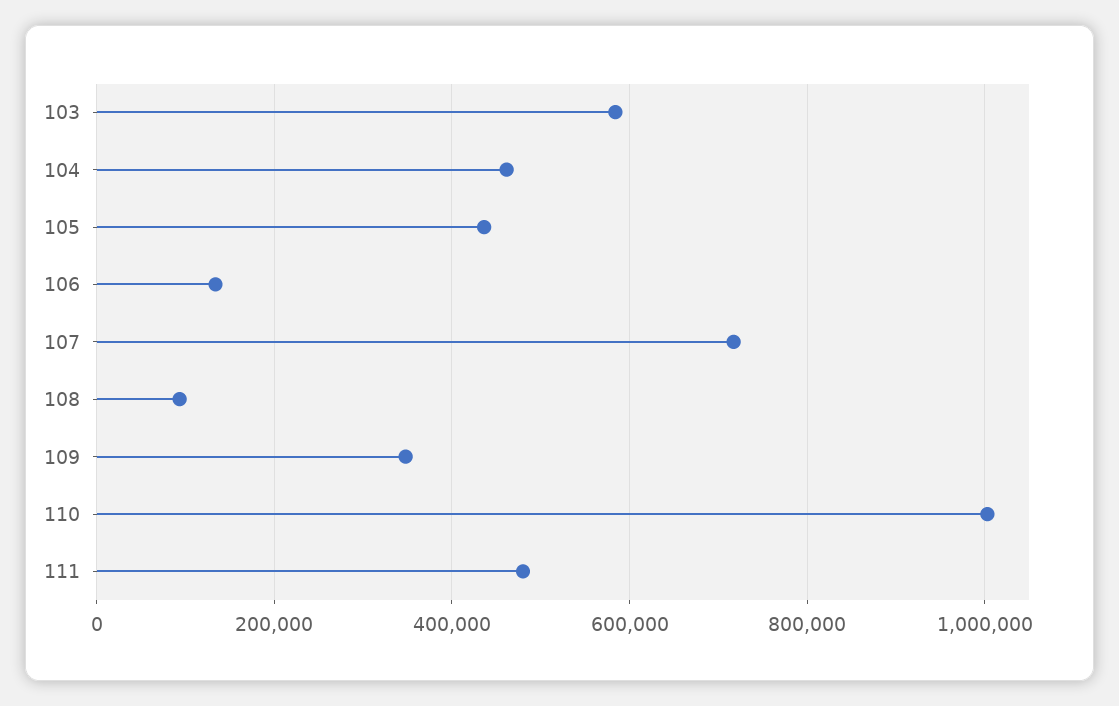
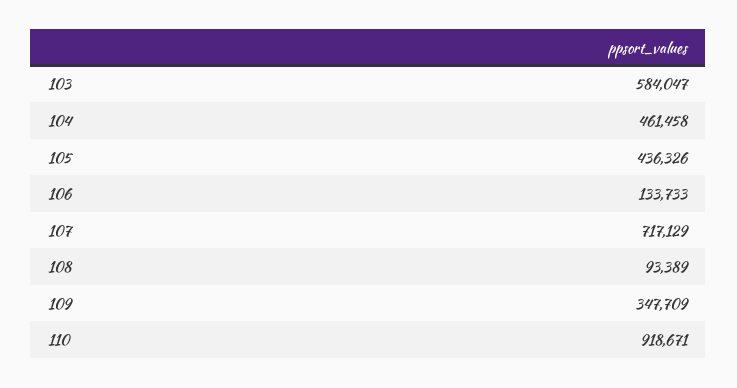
  {
    "103": 584047,
    "104": 461458,
    "105": 436326,
    "106": 133733,
    "107": 717129,
    "108": 93389,
    "109": 347709,
-   "110": 1000000,
+   "110": 918671
-   "111": 480000
  }

